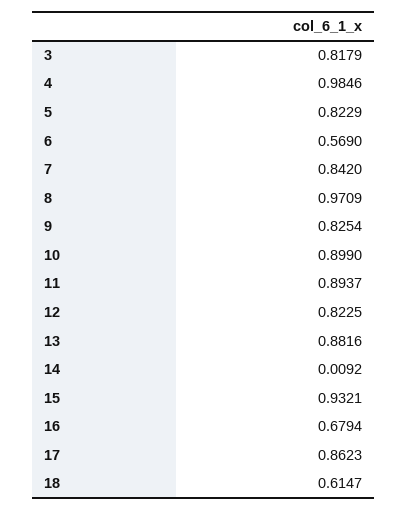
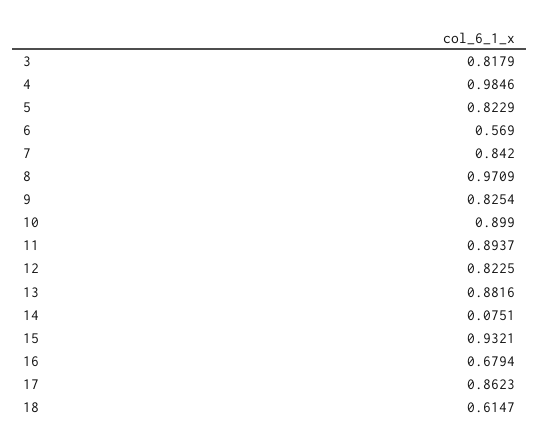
  {
    "3": 0.8179,
    "4": 0.9846,
    "5": 0.8229,
    "6": 0.569,
    "7": 0.842,
    "8": 0.9709,
    "9": 0.8254,
    "10": 0.899,
    "11": 0.8937,
    "12": 0.8225,
    "13": 0.8816,
-   "14": 0.0092,
+   "14": 0.0751,
    "15": 0.9321,
    "16": 0.6794,
    "17": 0.8623,
    "18": 0.6147
  }

